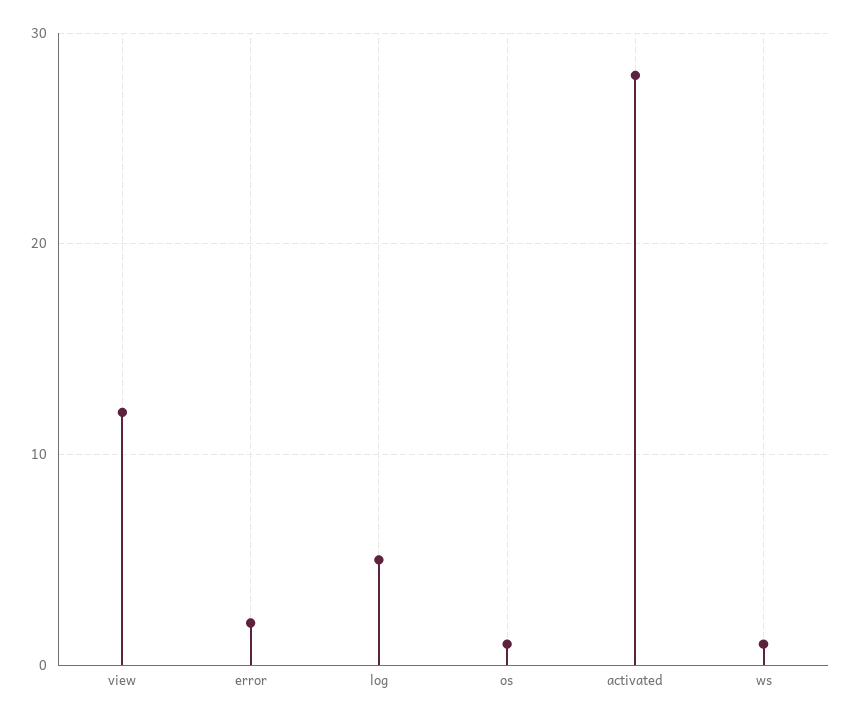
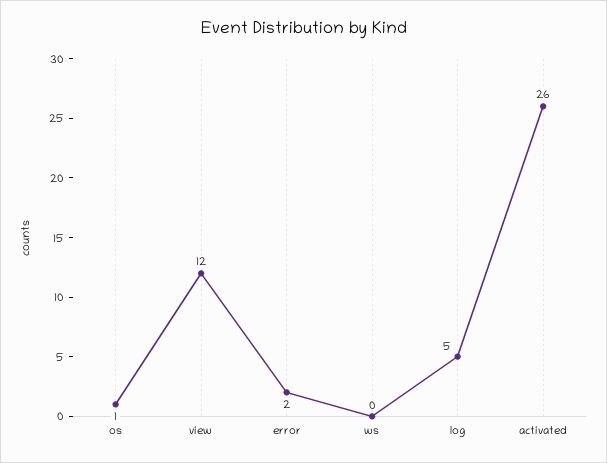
  {
    "view": 12,
    "error": 2,
    "log": 5,
    "os": 1,
-   "activated": 28,
+   "activated": 26,
-   "ws": 1
+   "ws": 0
  }

